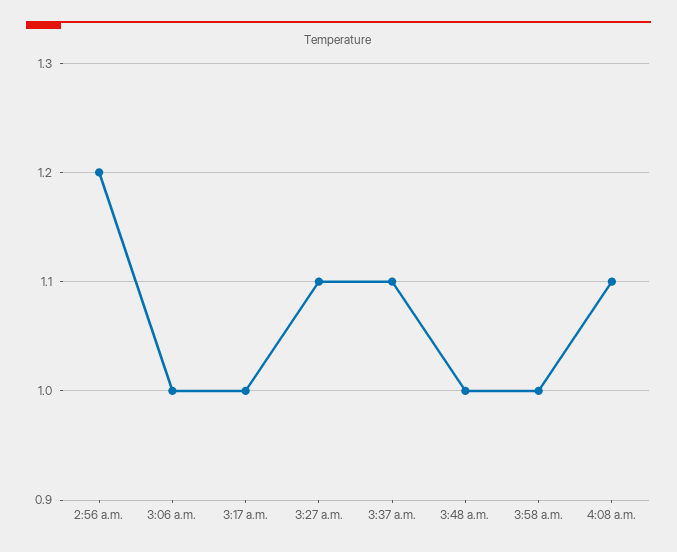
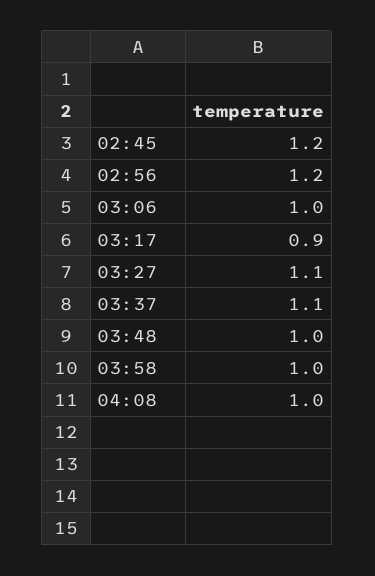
  {
    "2:56 a.m.": 1.2,
    "3:06 a.m.": 1,
-   "3:17 a.m.": 1,
+   "3:17 a.m.": 0.9,
    "3:27 a.m.": 1.1,
    "3:37 a.m.": 1.1,
    "3:48 a.m.": 1,
    "3:58 a.m.": 1,
-   "4:08 a.m.": 1.1
+   "4:08 a.m.": 1,
+   "02:45": 1.2
  }

